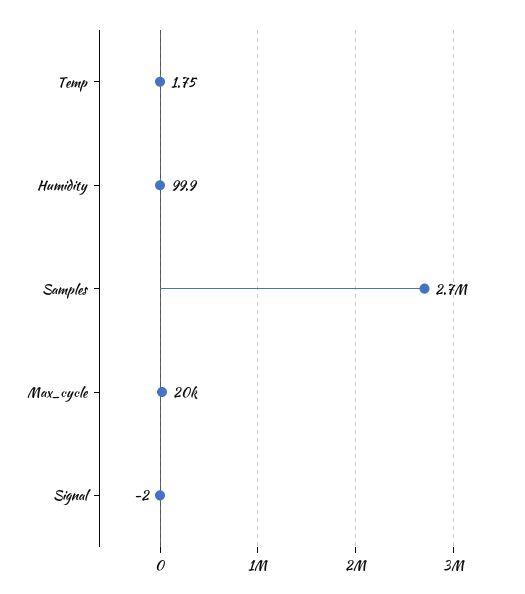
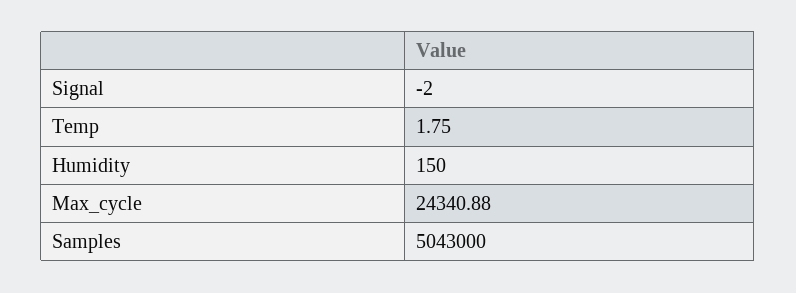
  {
    "Temp": 1.75,
-   "Humidity": 99.9,
+   "Humidity": 150,
-   "Samples": 2700000,
+   "Samples": 5043000,
-   "Max_cycle": 20000,
+   "Max_cycle": 24340.88,
    "Signal": -2
  }

